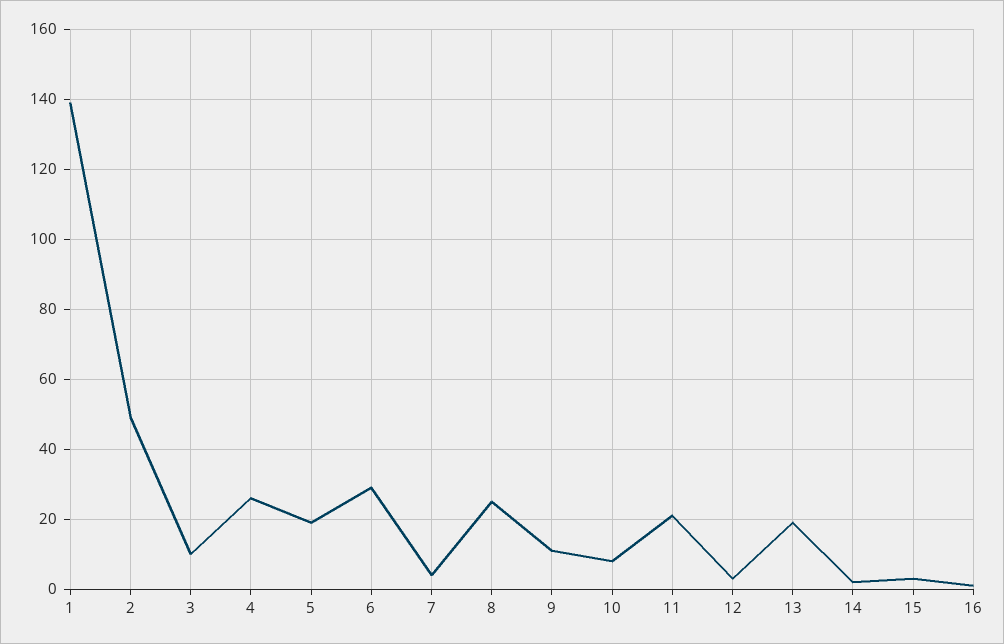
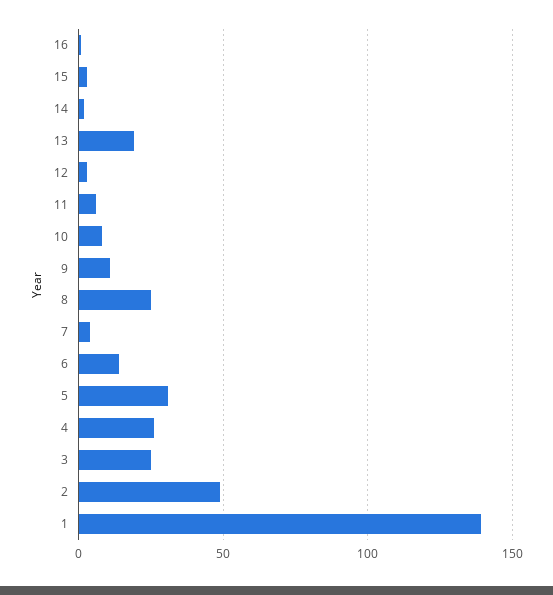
  {
    "1": 140,
    "2": 50,
-   "3": 10,
+   "3": 25,
    "4": 25,
-   "5": 20,
+   "5": 30,
-   "6": 30,
+   "6": 15,
    "7": 5,
    "8": 25,
    "9": 10,
    "10": 10,
-   "11": 20,
+   "11": 5,
    "12": 5,
    "13": 20,
    "14": 0,
    "15": 5,
    "16": 0
  }

